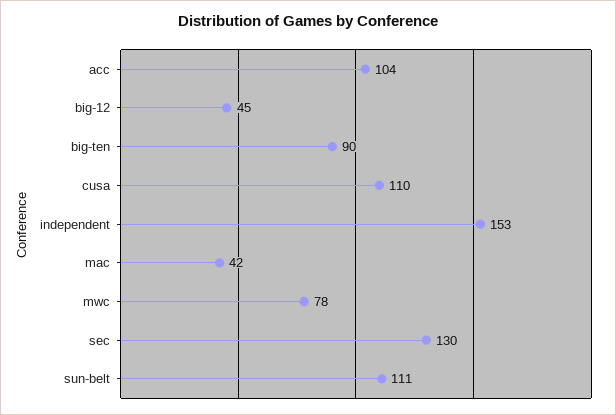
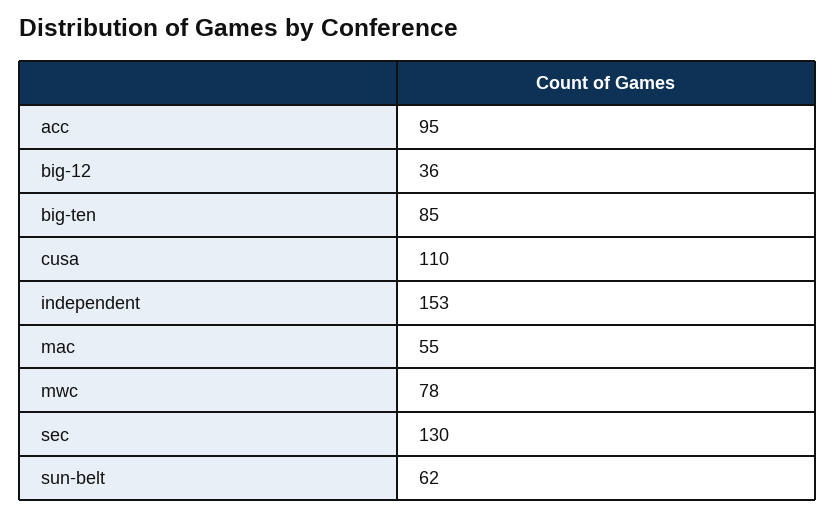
  {
-   "acc": 104,
+   "acc": 95,
-   "big-12": 45,
+   "big-12": 36,
-   "big-ten": 90,
+   "big-ten": 85,
    "cusa": 110,
    "independent": 153,
-   "mac": 42,
+   "mac": 55,
    "mwc": 78,
    "sec": 130,
-   "sun-belt": 111
+   "sun-belt": 62
  }

